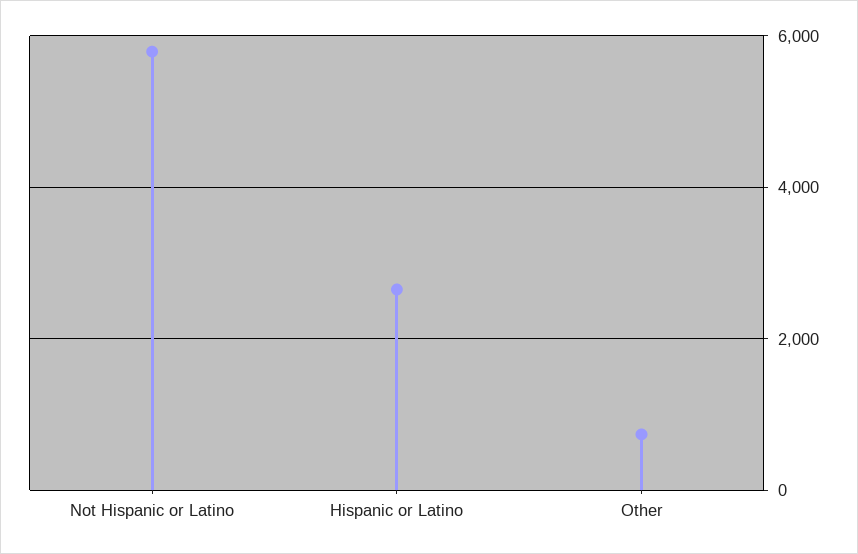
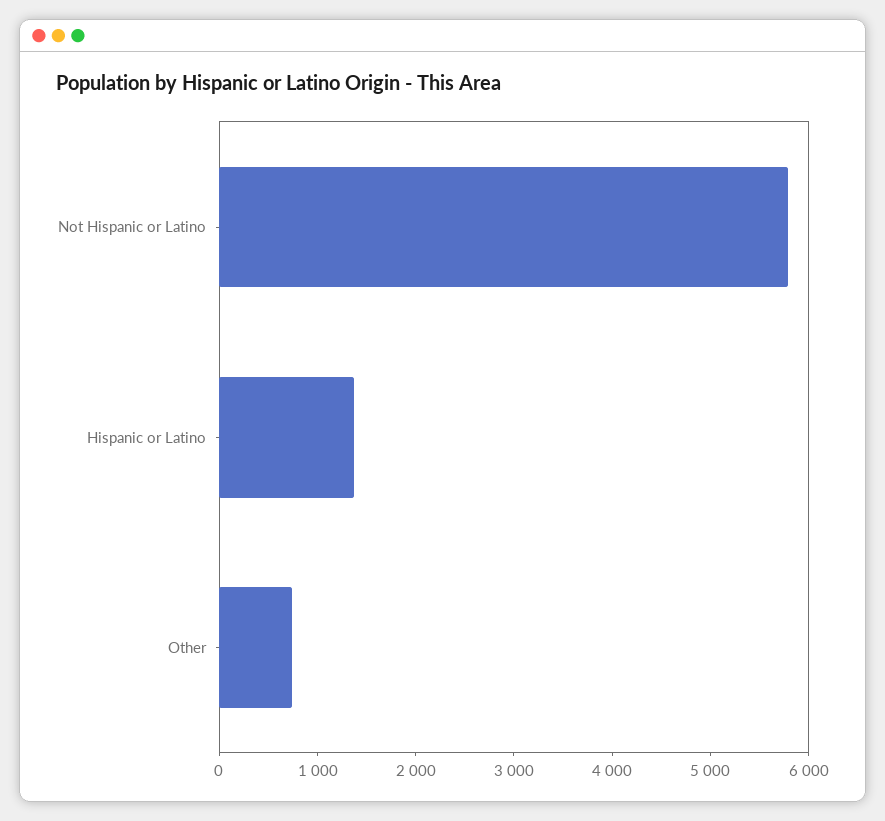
  {
    "Not Hispanic or Latino": 5800,
-   "Hispanic or Latino": 2600,
+   "Hispanic or Latino": 1400,
    "Other": 800
  }

